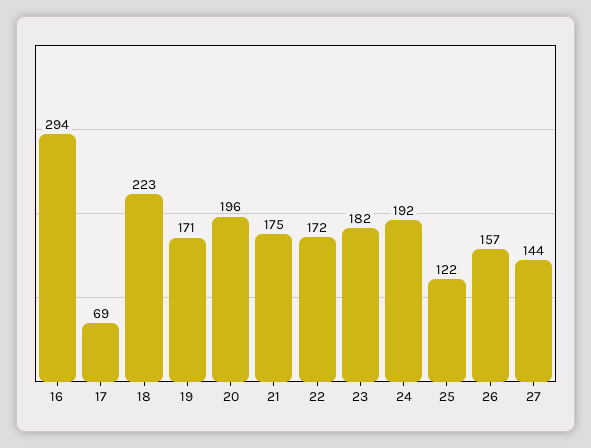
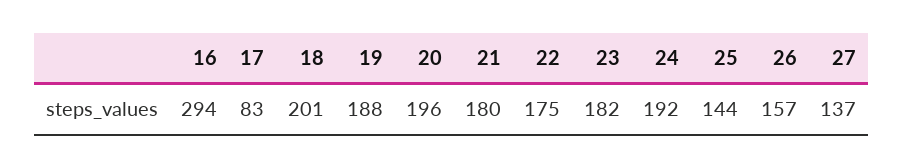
  {
    "16": 294,
-   "17": 69,
+   "17": 83,
-   "18": 223,
+   "18": 201,
-   "19": 171,
+   "19": 188,
    "20": 196,
-   "21": 175,
+   "21": 180,
-   "22": 172,
+   "22": 175,
    "23": 182,
    "24": 192,
-   "25": 122,
+   "25": 144,
    "26": 157,
-   "27": 144
+   "27": 137
  }

